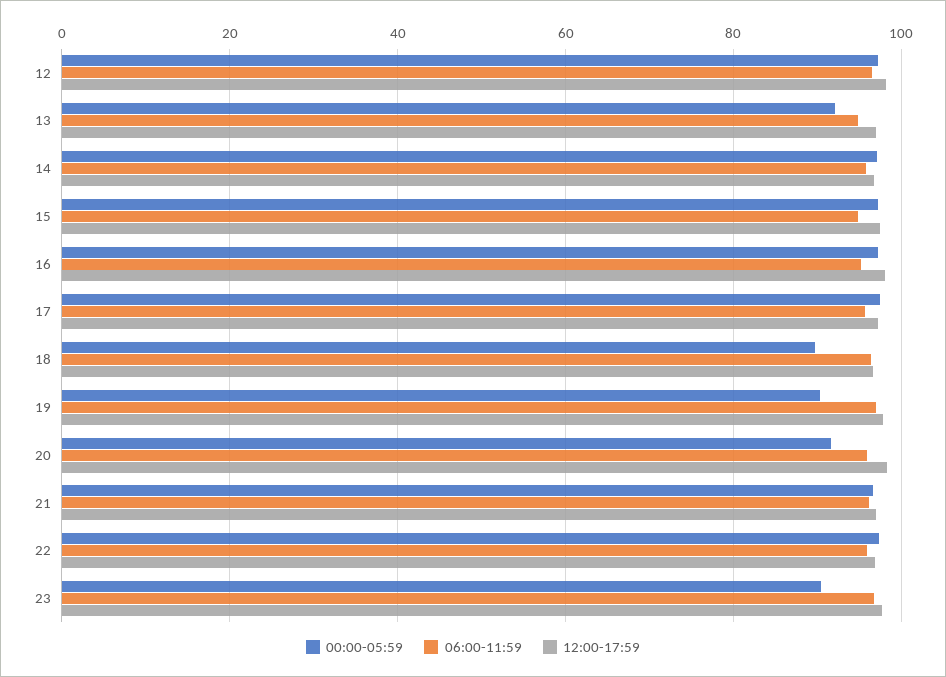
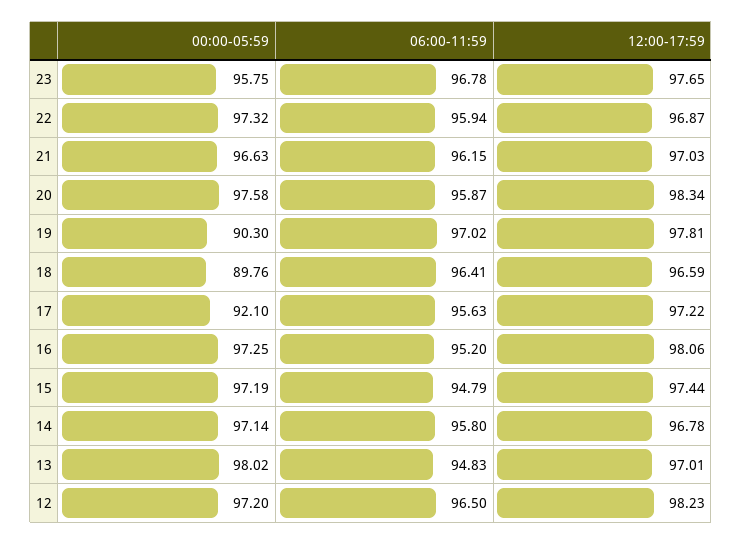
  {
    "00:00-05:59": {
      "12": 97.2,
-     "13": 92,
+     "13": 98.02,
      "14": 97.14,
      "15": 97.19,
      "16": 97.25,
-     "17": 98,
+     "17": 92.1,
      "18": 89.76,
      "19": 90.3,
-     "20": 92,
+     "20": 97.58,
      "21": 96.63,
      "22": 97.32,
-     "23": 90
+     "23": 95.75
    },
    "06:00-11:59": {
      "12": 96.5,
      "13": 94.83,
      "14": 95.8,
      "15": 94.79,
      "16": 95.2,
      "17": 95.63,
      "18": 96.41,
      "19": 97.02,
      "20": 95.87,
      "21": 96.15,
      "22": 95.94,
      "23": 96.78
    },
    "12:00-17:59": {
      "12": 98.23,
      "13": 97.01,
      "14": 96.78,
      "15": 97.44,
      "16": 98.06,
      "17": 97.22,
      "18": 96.59,
      "19": 97.81,
      "20": 98.34,
      "21": 97.03,
      "22": 96.87,
      "23": 97.65
    }
  }

